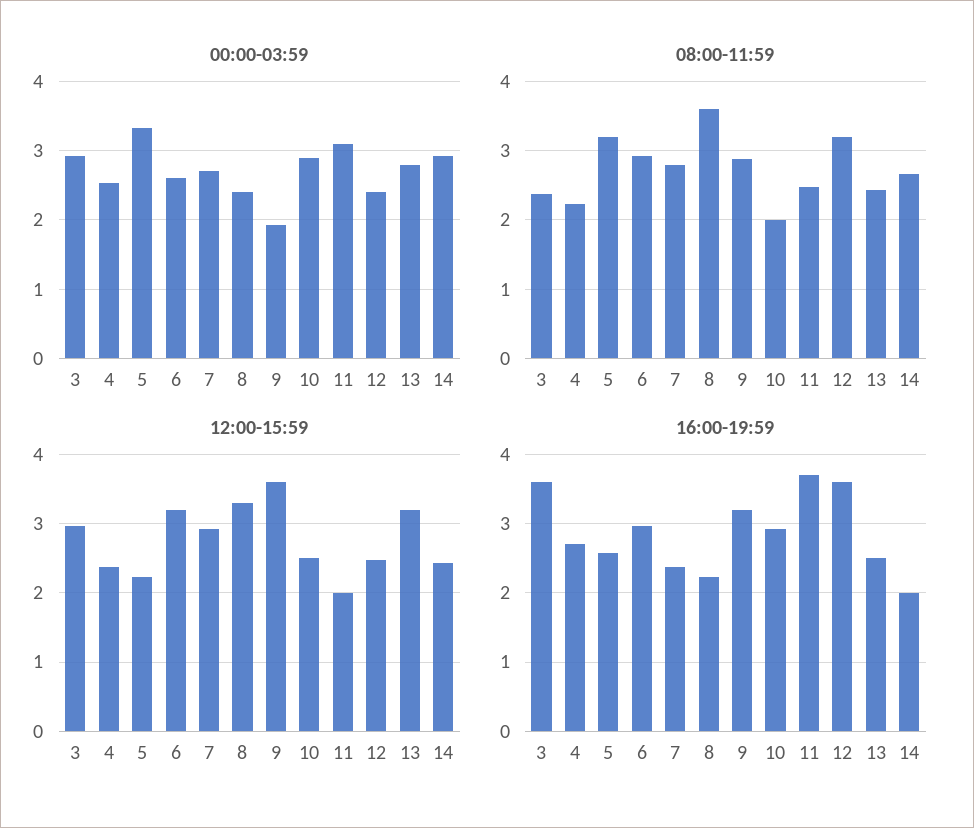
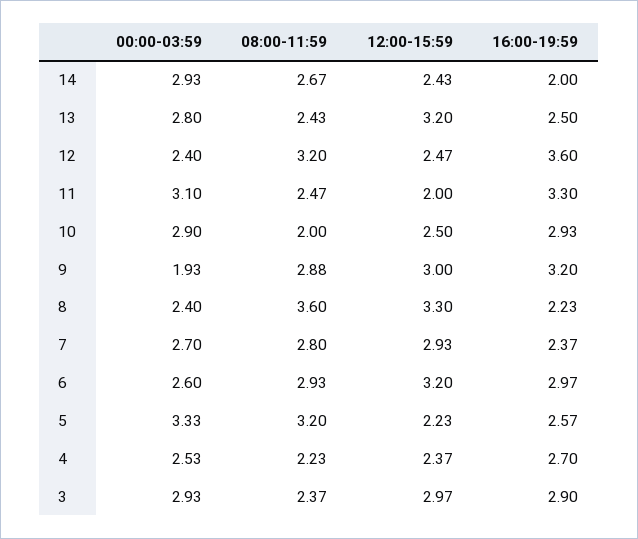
  {
    "00:00-03:59": {
      "3": 2.93,
      "4": 2.53,
      "5": 3.33,
      "6": 2.6,
      "7": 2.7,
      "8": 2.4,
      "9": 1.93,
      "10": 2.9,
      "11": 3.1,
      "12": 2.4,
      "13": 2.8,
      "14": 2.93
    },
    "08:00-11:59": {
      "3": 2.37,
      "4": 2.23,
      "5": 3.2,
      "6": 2.93,
      "7": 2.8,
      "8": 3.6,
      "9": 2.88,
      "10": 2,
      "11": 2.47,
      "12": 3.2,
      "13": 2.43,
      "14": 2.67
    },
    "12:00-15:59": {
      "3": 2.97,
      "4": 2.37,
      "5": 2.23,
      "6": 3.2,
      "7": 2.93,
      "8": 3.3,
-     "9": 3.6,
+     "9": 3,
      "10": 2.5,
      "11": 2,
      "12": 2.47,
      "13": 3.2,
      "14": 2.43
    },
    "16:00-19:59": {
-     "3": 3.6,
+     "3": 2.9,
      "4": 2.7,
      "5": 2.57,
      "6": 2.97,
      "7": 2.37,
      "8": 2.23,
      "9": 3.2,
      "10": 2.93,
-     "11": 3.7,
+     "11": 3.3,
      "12": 3.6,
      "13": 2.5,
      "14": 2
    }
  }

